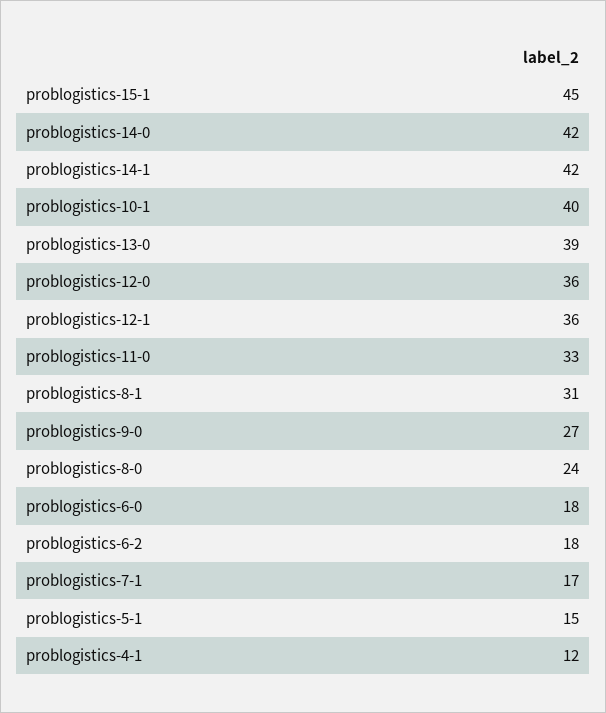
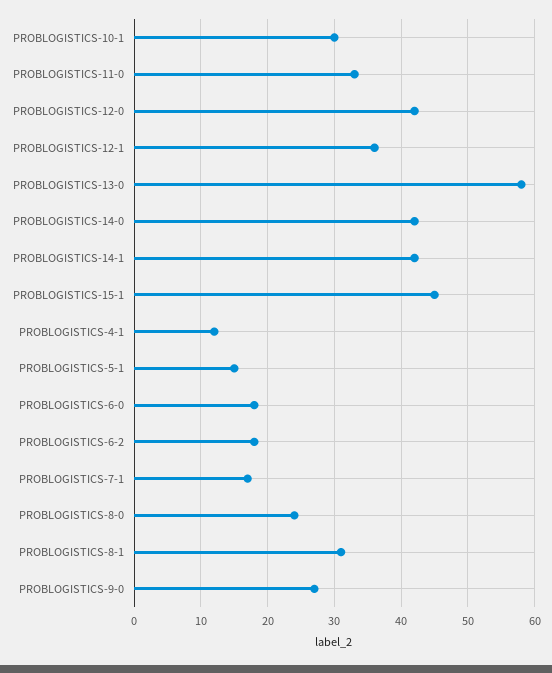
  {
    "problogistics-15-1": 45,
    "problogistics-14-0": 42,
    "problogistics-14-1": 42,
-   "problogistics-10-1": 40,
+   "problogistics-10-1": 30,
-   "problogistics-13-0": 39,
+   "problogistics-13-0": 58,
-   "problogistics-12-0": 36,
+   "problogistics-12-0": 42,
    "problogistics-12-1": 36,
    "problogistics-11-0": 33,
    "problogistics-8-1": 31,
    "problogistics-9-0": 27,
    "problogistics-8-0": 24,
    "problogistics-6-0": 18,
    "problogistics-6-2": 18,
    "problogistics-7-1": 17,
    "problogistics-5-1": 15,
    "problogistics-4-1": 12
  }

